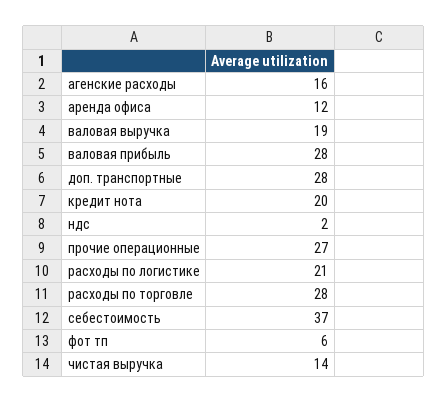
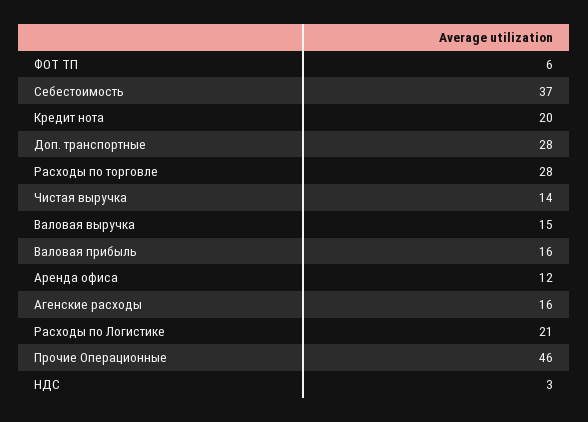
  {
    "агенские расходы": 16,
    "аренда офиса": 12,
-   "валовая выручка": 19,
+   "валовая выручка": 15,
-   "валовая прибыль": 28,
+   "валовая прибыль": 16,
    "доп. транспортные": 28,
    "кредит нота": 20,
-   "ндс": 2,
+   "ндс": 3,
-   "прочие операционные": 27,
+   "прочие операционные": 46,
    "расходы по логистике": 21,
    "расходы по торговле": 28,
    "себестоимость": 37,
    "фот тп": 6,
    "чистая выручка": 14
  }

